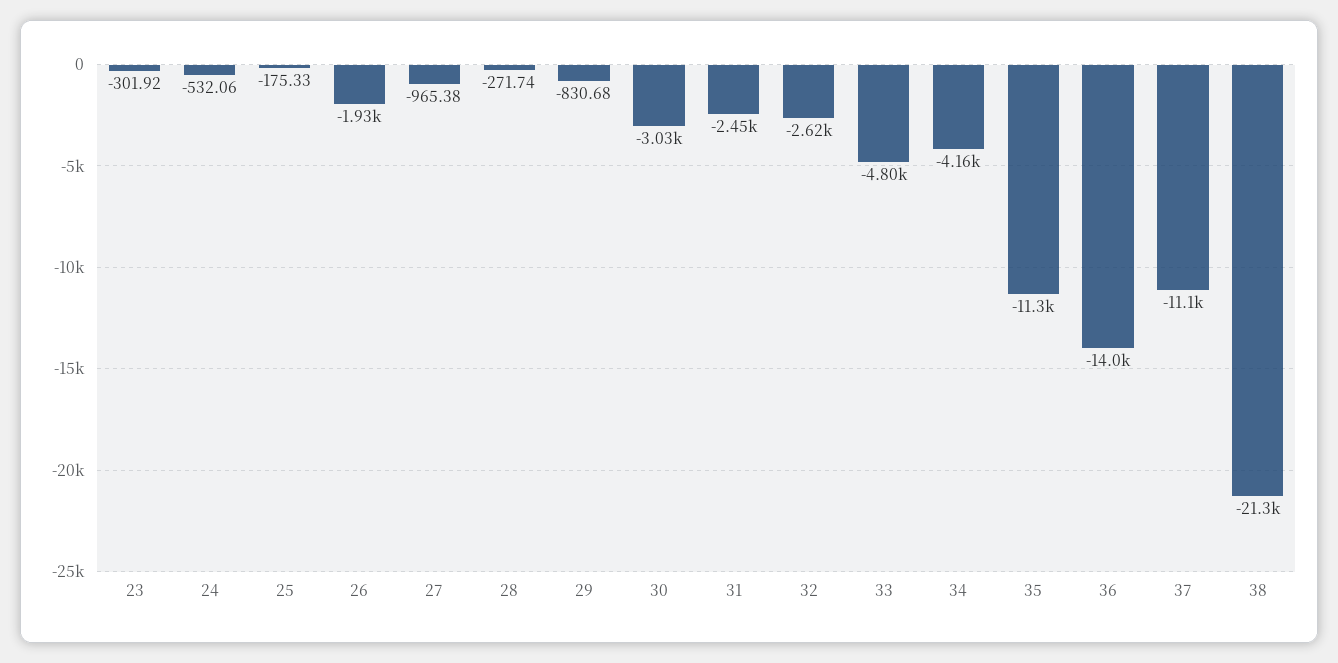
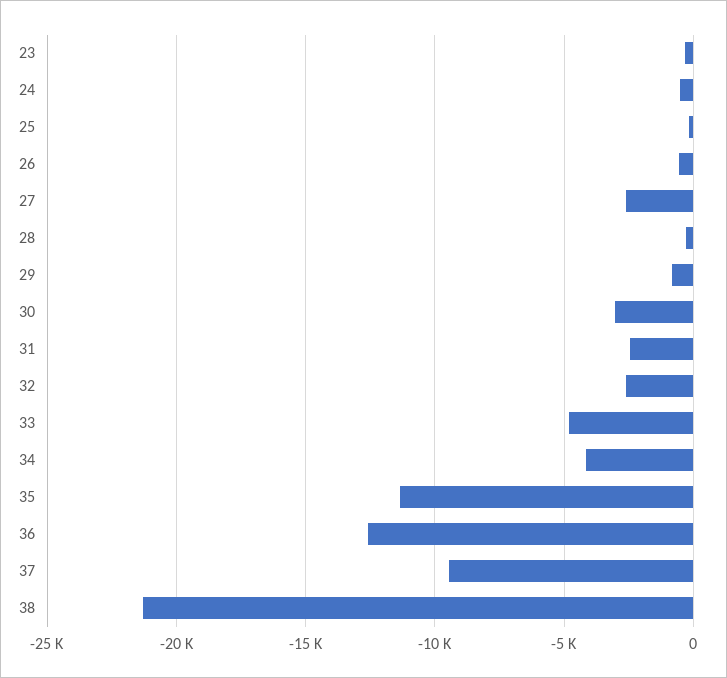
  {
    "23": -301.92,
    "24": -532.06,
    "25": -175.33,
-   "26": -1930,
+   "26": -500,
-   "27": -965.38,
+   "27": -2500,
    "28": -271.74,
    "29": -830.68,
    "30": -3030,
    "31": -2450,
    "32": -2620,
    "33": -4800,
    "34": -4160,
    "35": -11300,
-   "36": -14000,
+   "36": -12500,
-   "37": -11100,
+   "37": -9500,
    "38": -21300
  }

